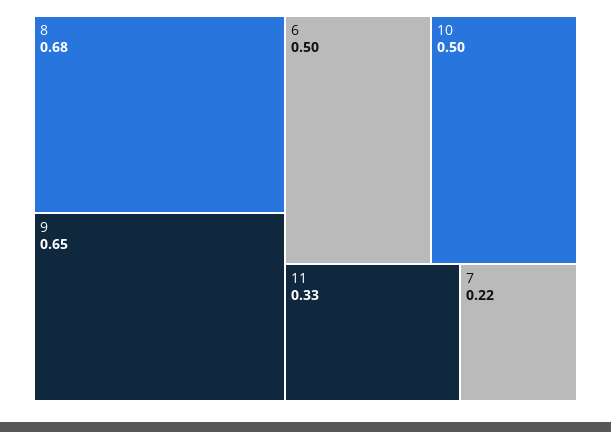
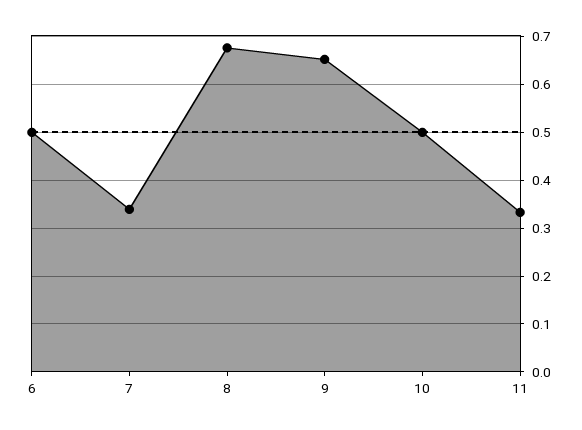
  {
    "8": 0.68,
    "9": 0.65,
    "6": 0.5,
    "10": 0.5,
    "11": 0.33,
-   "7": 0.22
+   "7": 0.34
  }

